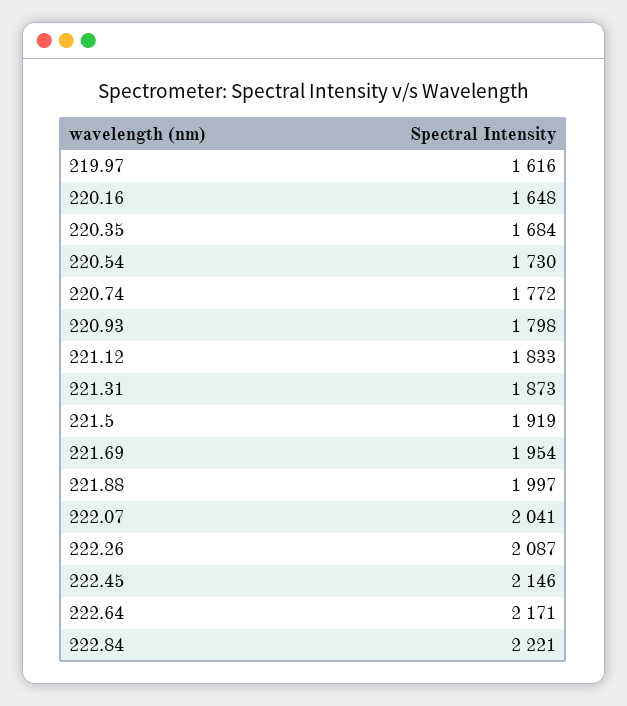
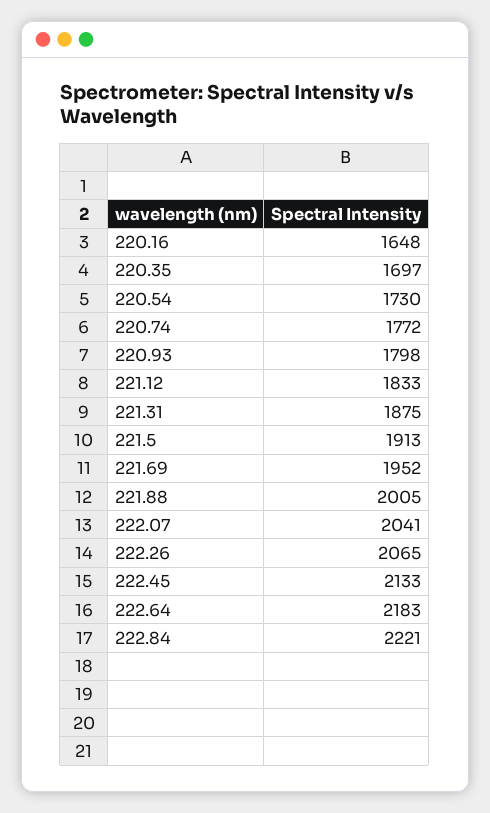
  {
-   "219.97": 1616,
    "220.16": 1648,
-   "220.35": 1684,
+   "220.35": 1697,
    "220.54": 1730,
    "220.74": 1772,
    "220.93": 1798,
    "221.12": 1833,
-   "221.31": 1873,
+   "221.31": 1875,
-   "221.5": 1919,
+   "221.5": 1913,
-   "221.69": 1954,
+   "221.69": 1952,
-   "221.88": 1997,
+   "221.88": 2005,
    "222.07": 2041,
-   "222.26": 2087,
+   "222.26": 2065,
-   "222.45": 2146,
+   "222.45": 2133,
-   "222.64": 2171,
+   "222.64": 2183,
    "222.84": 2221
  }

